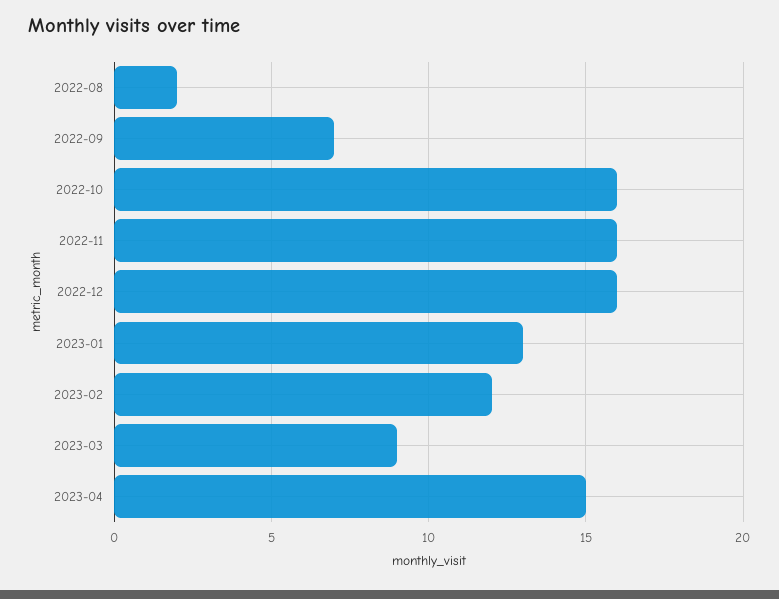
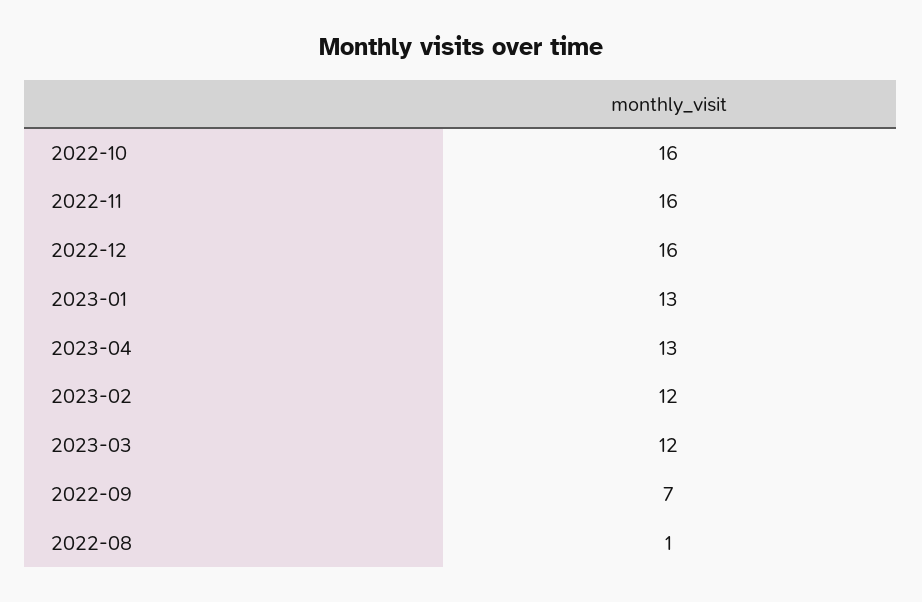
  {
-   "2022-08": 2,
+   "2022-08": 1,
    "2022-09": 7,
    "2022-10": 16,
    "2022-11": 16,
    "2022-12": 16,
    "2023-01": 13,
    "2023-02": 12,
-   "2023-03": 9,
+   "2023-03": 12,
-   "2023-04": 15
+   "2023-04": 13
  }

